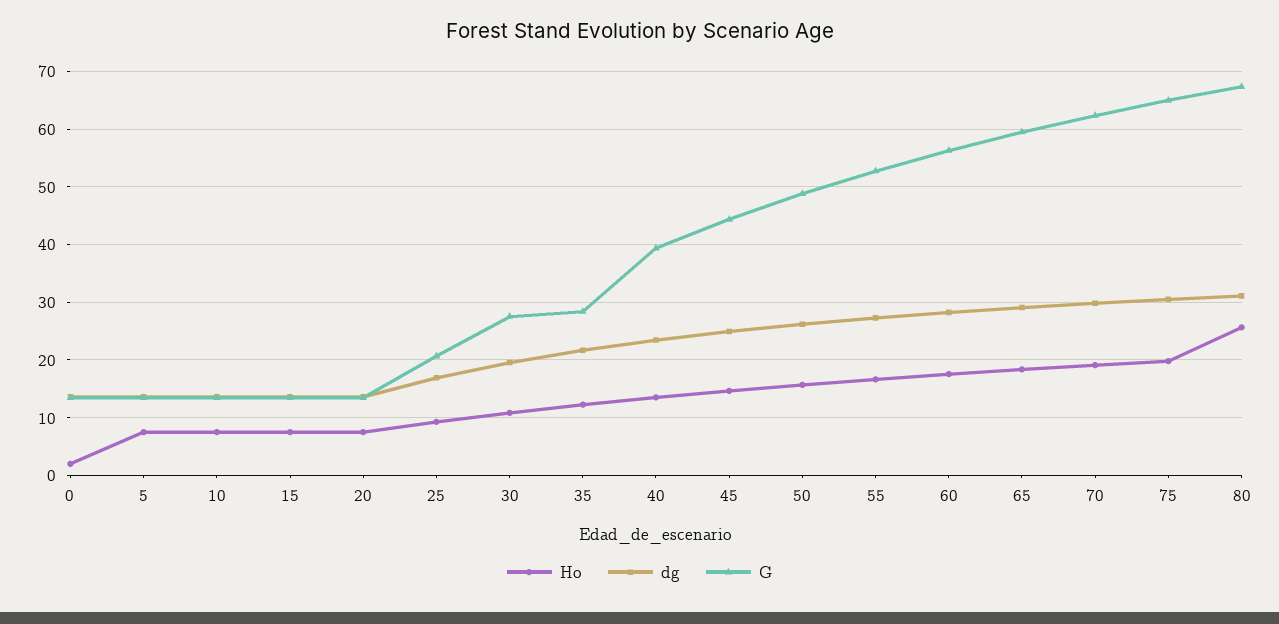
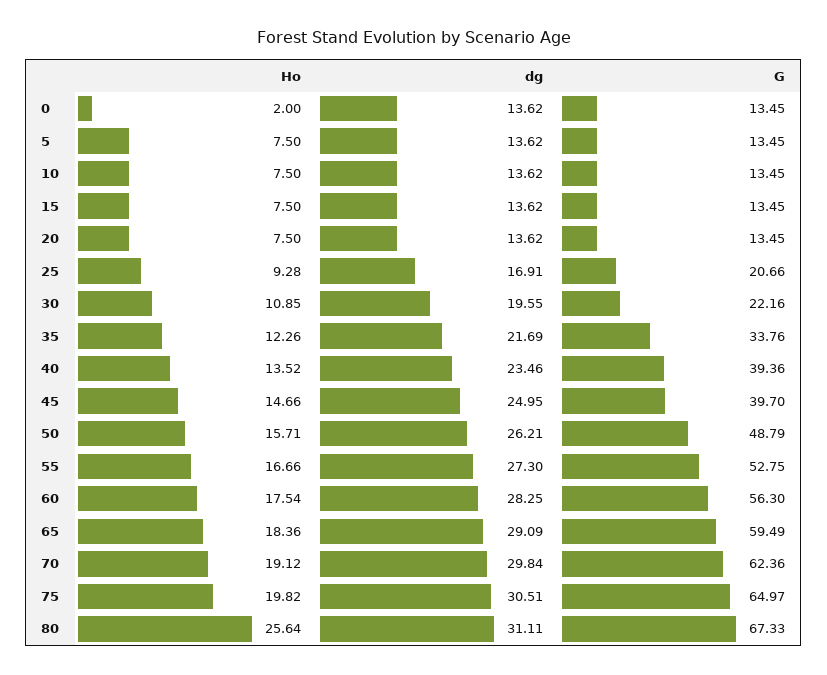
  {
    "Ho": {
      "0": 2,
      "5": 7.5,
      "10": 7.5,
      "15": 7.5,
      "20": 7.5,
      "25": 9.28,
      "30": 10.85,
      "35": 12.26,
      "40": 13.52,
      "45": 14.66,
      "50": 15.71,
      "55": 16.66,
      "60": 17.54,
      "65": 18.36,
      "70": 19.12,
      "75": 19.82,
      "80": 25.64
    },
    "dg": {
      "0": 13.62,
      "5": 13.62,
      "10": 13.62,
      "15": 13.62,
      "20": 13.62,
      "25": 16.91,
      "30": 19.55,
      "35": 21.69,
      "40": 23.46,
      "45": 24.95,
      "50": 26.21,
      "55": 27.3,
      "60": 28.25,
      "65": 29.09,
      "70": 29.84,
      "75": 30.51,
      "80": 31.11
    },
    "G": {
      "0": 13.45,
      "5": 13.45,
      "10": 13.45,
      "15": 13.45,
      "20": 13.45,
      "25": 20.66,
-     "30": 28,
+     "30": 22.16,
-     "35": 28,
+     "35": 33.76,
      "40": 39.36,
-     "45": 44,
+     "45": 39.7,
      "50": 48.79,
      "55": 52.75,
      "60": 56.3,
      "65": 59.49,
      "70": 62.36,
      "75": 64.97,
      "80": 67.33
    }
  }

